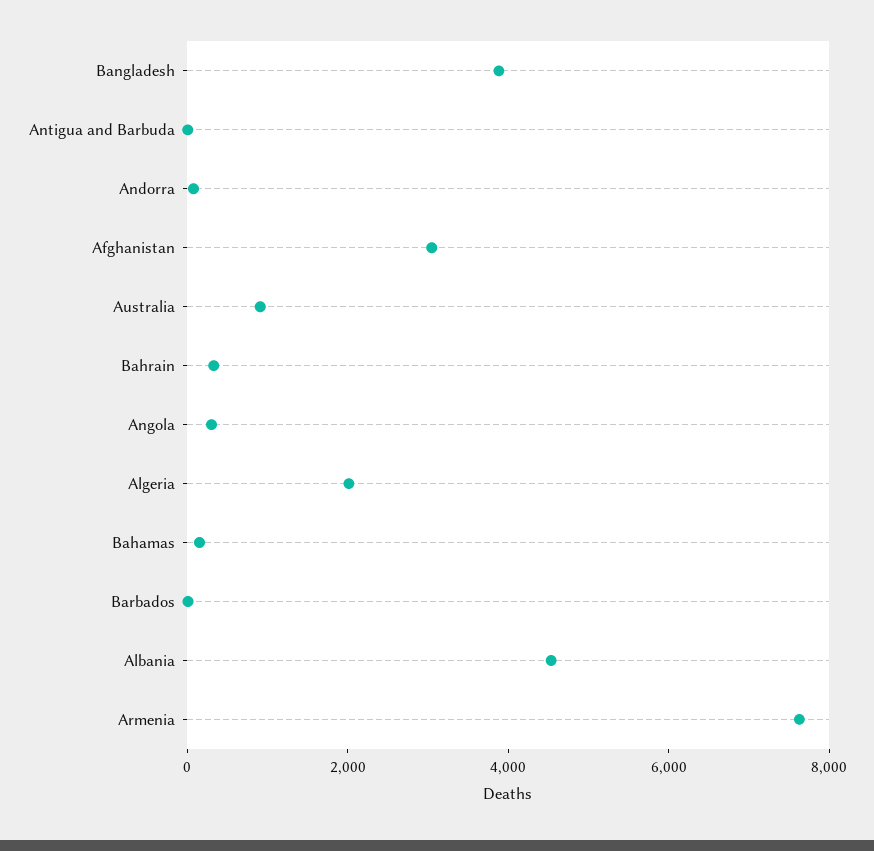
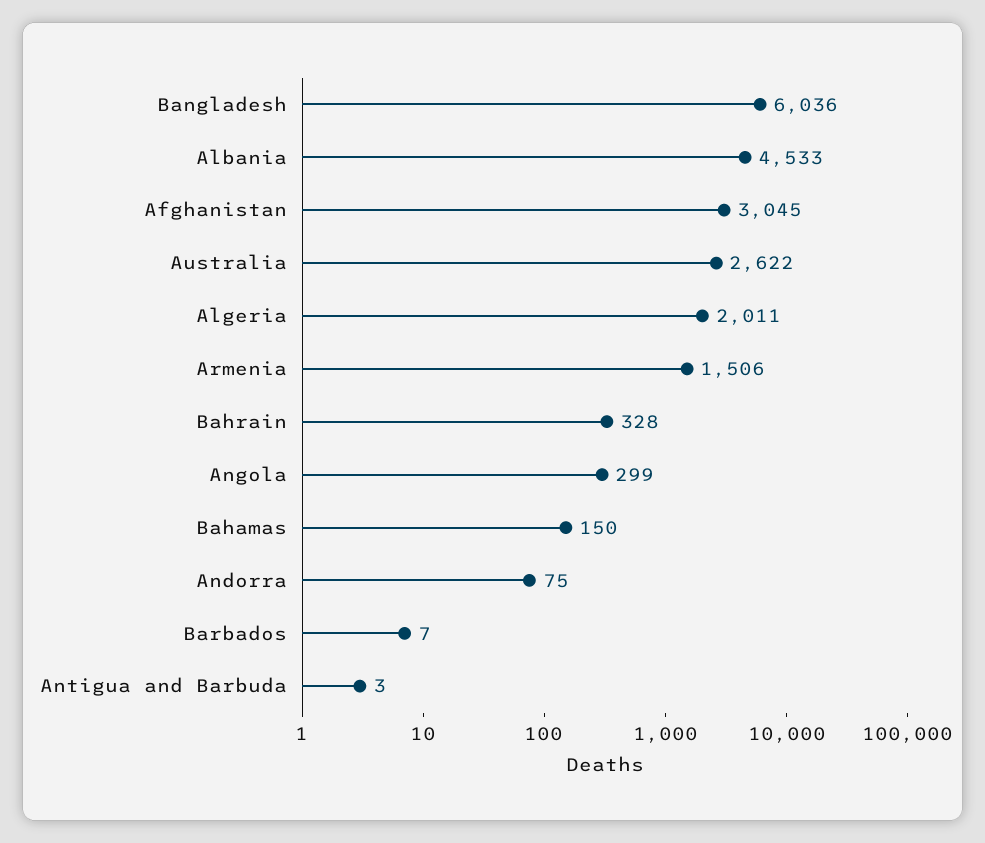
  {
-   "Bangladesh": 4000,
+   "Bangladesh": 6036,
    "Antigua and Barbuda": 3,
    "Andorra": 75,
    "Afghanistan": 3045,
-   "Australia": 1000,
+   "Australia": 2622,
    "Bahrain": 328,
    "Angola": 299,
    "Algeria": 2011,
    "Bahamas": 150,
    "Barbados": 7,
    "Albania": 4533,
-   "Armenia": 7500
+   "Armenia": 1506
  }

